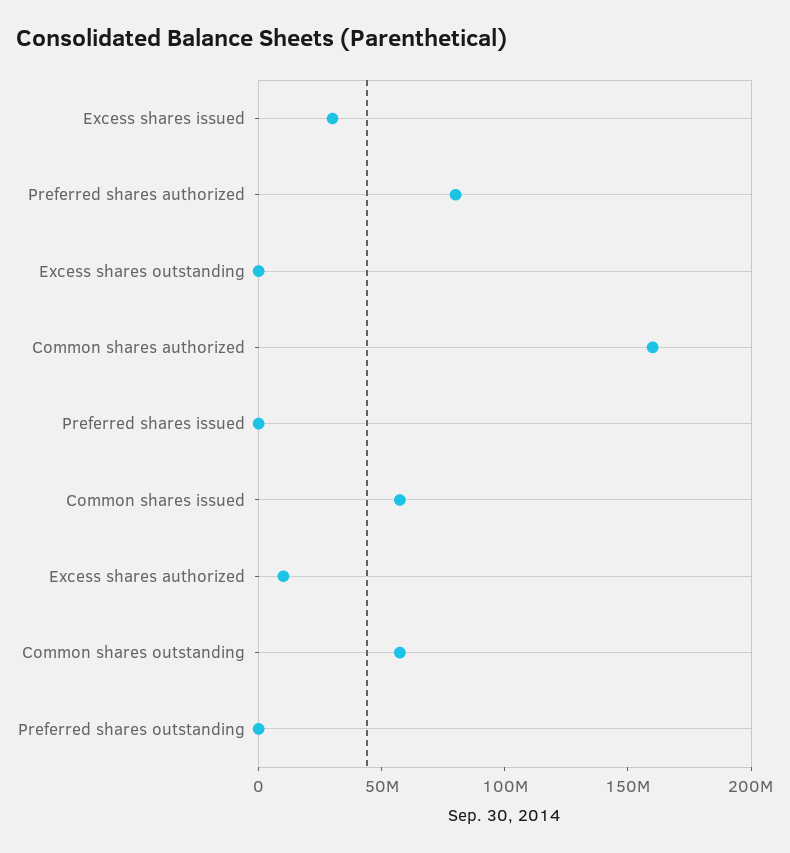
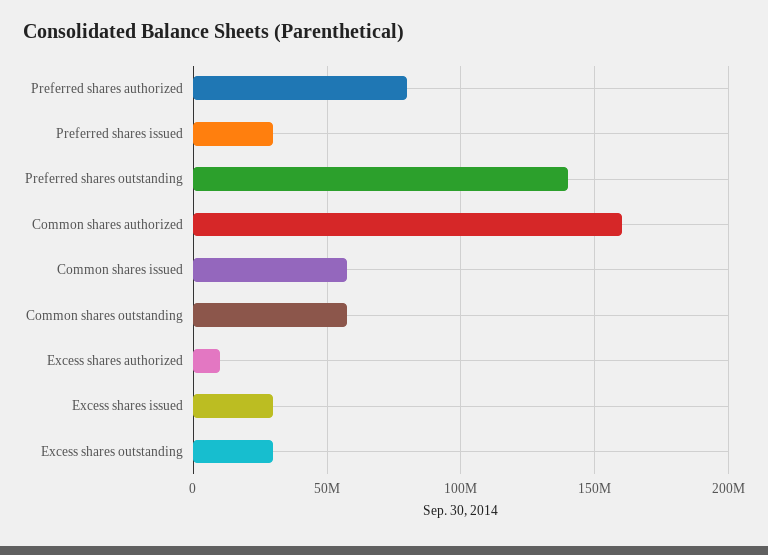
  {
    "Excess shares issued": 30000000,
    "Preferred shares authorized": 80000000,
-   "Excess shares outstanding": 0,
+   "Excess shares outstanding": 30000000,
    "Common shares authorized": 160000000,
-   "Preferred shares issued": 0,
+   "Preferred shares issued": 30000000,
    "Common shares issued": 55000000,
    "Excess shares authorized": 10000000,
    "Common shares outstanding": 55000000,
-   "Preferred shares outstanding": 0
+   "Preferred shares outstanding": 140000000
  }

